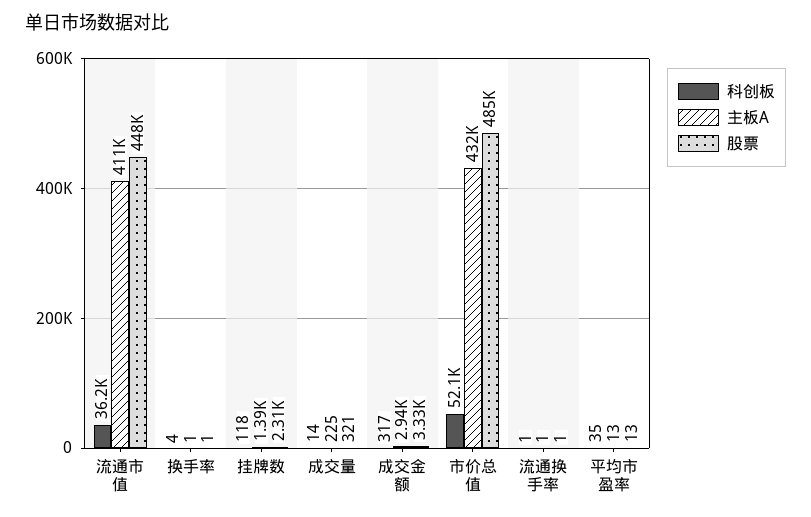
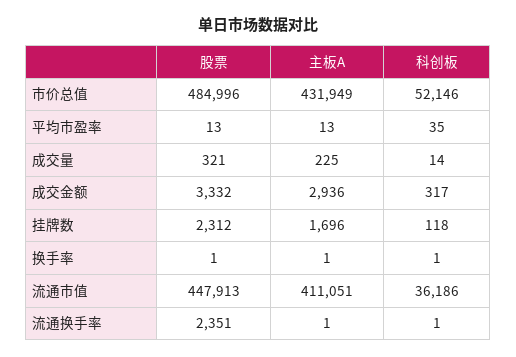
  {
    "科创板": {
      "流通市值": 36186,
-     "换手率": 4,
+     "换手率": 1,
      "挂牌数": 118,
      "成交量": 14,
      "成交金额": 317,
      "市价总值": 52146,
      "流通换手率": 1,
      "平均市盈率": 35
    },
    "主板A": {
      "流通市值": 411051,
      "换手率": 1,
-     "挂牌数": 1390,
+     "挂牌数": 1696,
      "成交量": 225,
      "成交金额": 2936,
      "市价总值": 431949,
      "流通换手率": 1,
      "平均市盈率": 13
    },
    "股票": {
      "流通市值": 447913,
      "换手率": 1,
      "挂牌数": 2312,
      "成交量": 321,
      "成交金额": 3332,
      "市价总值": 484996,
-     "流通换手率": 1,
+     "流通换手率": 2351,
      "平均市盈率": 13
    }
  }

